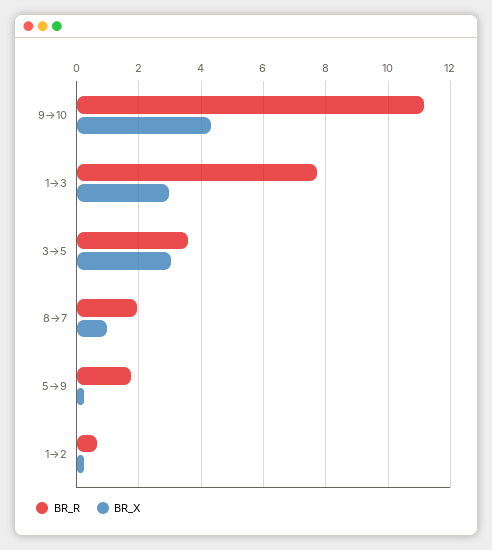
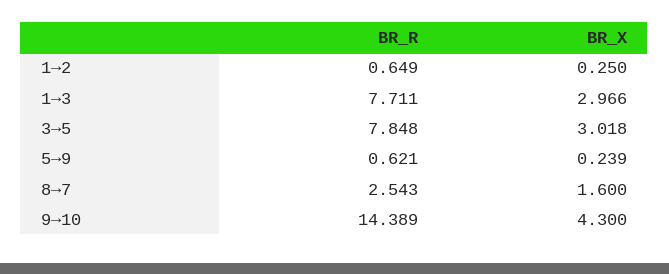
  {
    "BR_R": {
-     "9→10": 11.2,
+     "9→10": 14.389,
      "1→3": 7.711,
-     "3→5": 3.6,
+     "3→5": 7.848,
-     "8→7": 2,
+     "8→7": 2.543,
-     "5→9": 1.8,
+     "5→9": 0.621,
      "1→2": 0.649
    },
    "BR_X": {
      "9→10": 4.3,
      "1→3": 2.966,
      "3→5": 3.018,
-     "8→7": 1,
+     "8→7": 1.6,
      "5→9": 0.239,
      "1→2": 0.25
    }
  }

